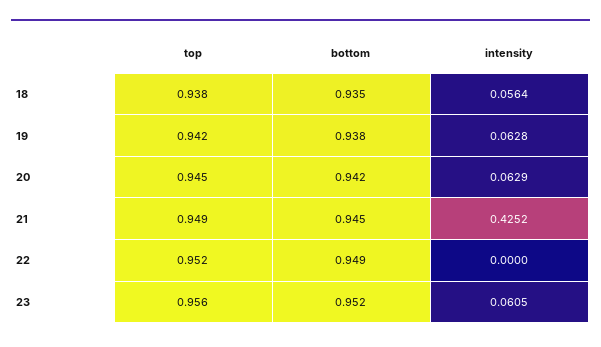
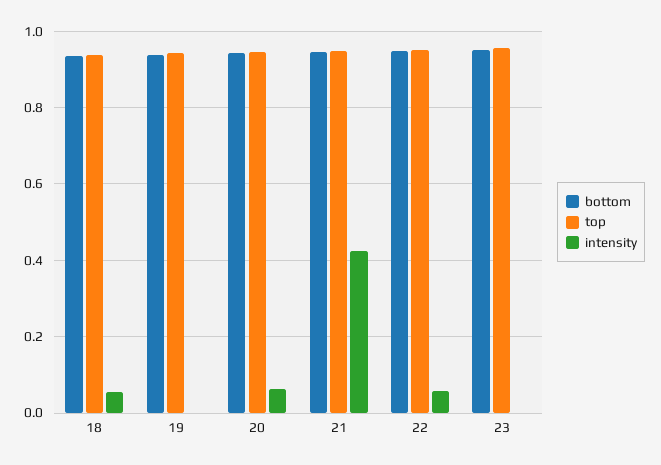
  {
    "top": {
      "18": 0.938,
      "19": 0.942,
      "20": 0.945,
      "21": 0.949,
      "22": 0.952,
      "23": 0.956
    },
    "bottom": {
      "18": 0.935,
      "19": 0.938,
      "20": 0.942,
      "21": 0.945,
      "22": 0.949,
      "23": 0.952
    },
    "intensity": {
      "18": 0.0564,
-     "19": 0.0628,
+     "19": 0,
      "20": 0.0629,
      "21": 0.4252,
-     "22": 0,
+     "22": 0.06,
-     "23": 0.0605
+     "23": 0
    }
  }

